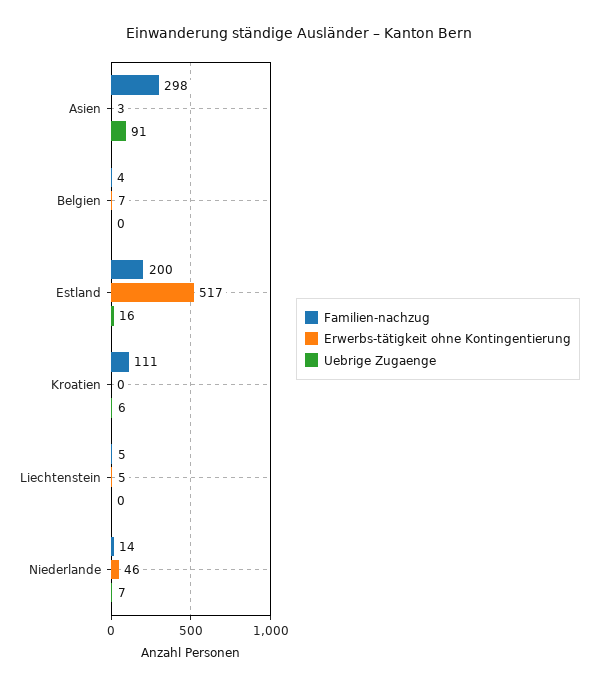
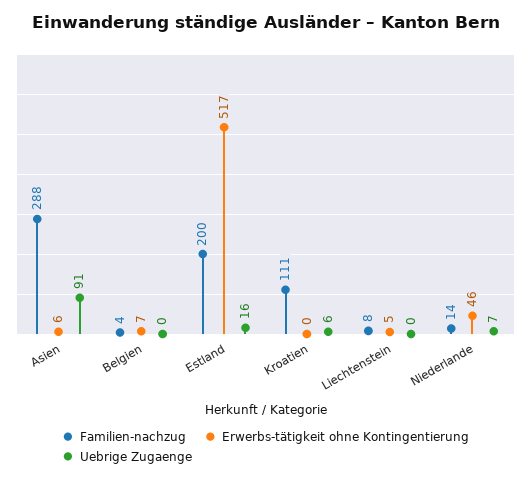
  {
    "Familien-nachzug": {
-     "Asien": 298,
+     "Asien": 288,
      "Belgien": 4,
      "Estland": 200,
      "Kroatien": 111,
-     "Liechtenstein": 5,
+     "Liechtenstein": 8,
      "Niederlande": 14
    },
    "Erwerbs-tätigkeit ohne Kontingentierung": {
-     "Asien": 3,
+     "Asien": 6,
      "Belgien": 7,
      "Estland": 517,
      "Kroatien": 0,
      "Liechtenstein": 5,
      "Niederlande": 46
    },
    "Uebrige Zugaenge": {
      "Asien": 91,
      "Belgien": 0,
      "Estland": 16,
      "Kroatien": 6,
      "Liechtenstein": 0,
      "Niederlande": 7
    }
  }

